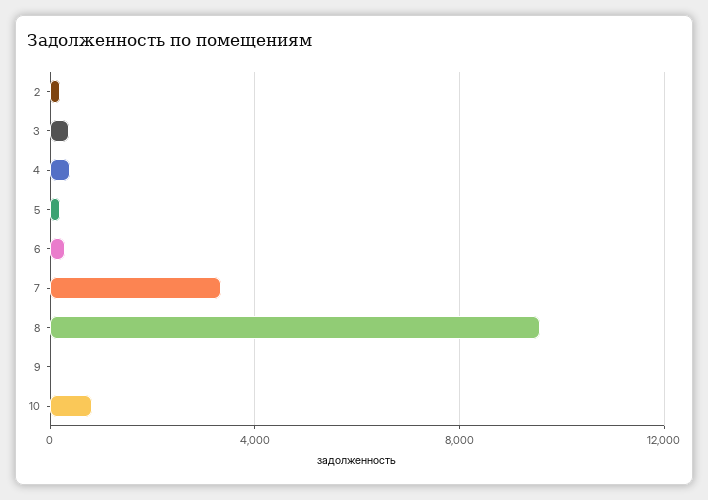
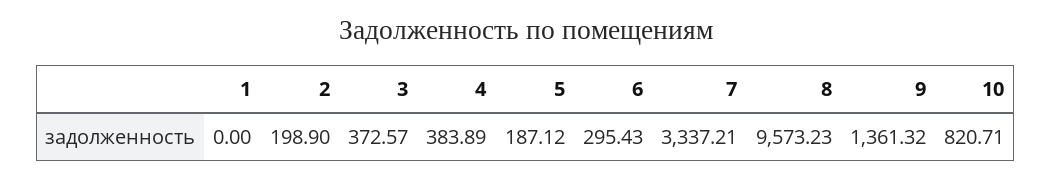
  {
    "2": 198.9,
    "3": 372.57,
    "4": 383.89,
    "5": 187.12,
    "6": 295.43,
    "7": 3337.21,
    "8": 9573.23,
-   "9": 0,
+   "9": 1361.32,
-   "10": 820.71
+   "10": 820.71,
+   "1": 0
  }

